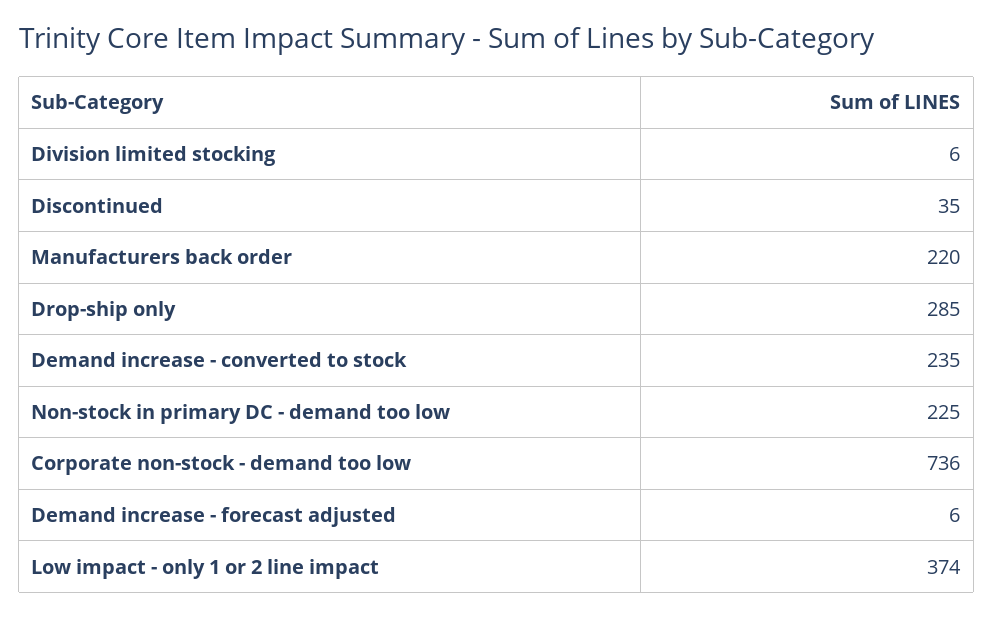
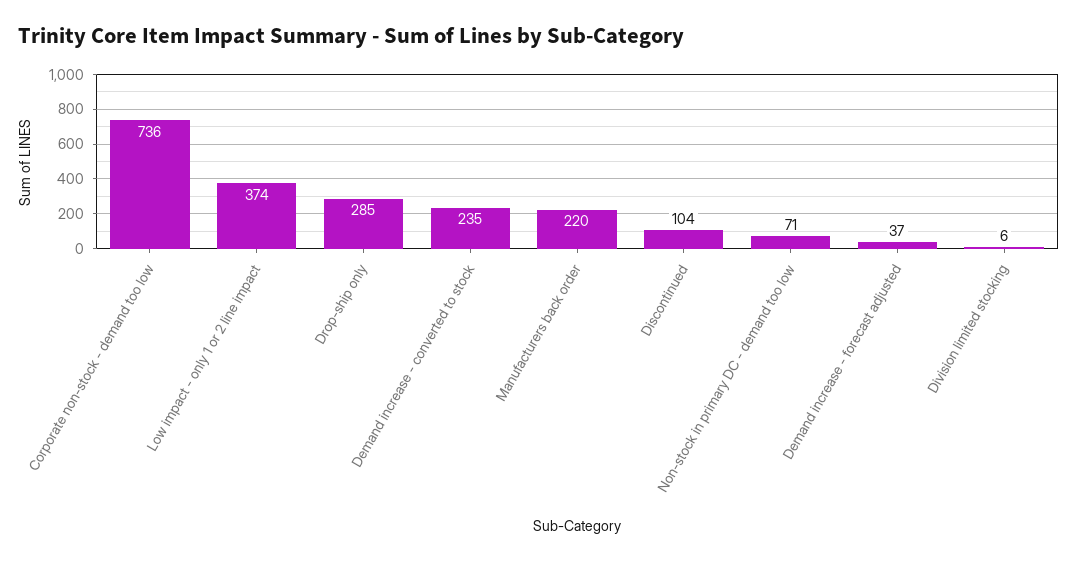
  {
    "Division limited stocking": 6,
-   "Discontinued": 35,
+   "Discontinued": 104,
    "Manufacturers back order": 220,
    "Drop-ship only": 285,
    "Demand increase - converted to stock": 235,
-   "Non-stock in primary DC - demand too low": 225,
+   "Non-stock in primary DC - demand too low": 71,
    "Corporate non-stock - demand too low": 736,
-   "Demand increase - forecast adjusted": 6,
+   "Demand increase - forecast adjusted": 37,
    "Low impact - only 1 or 2 line impact": 374
  }

